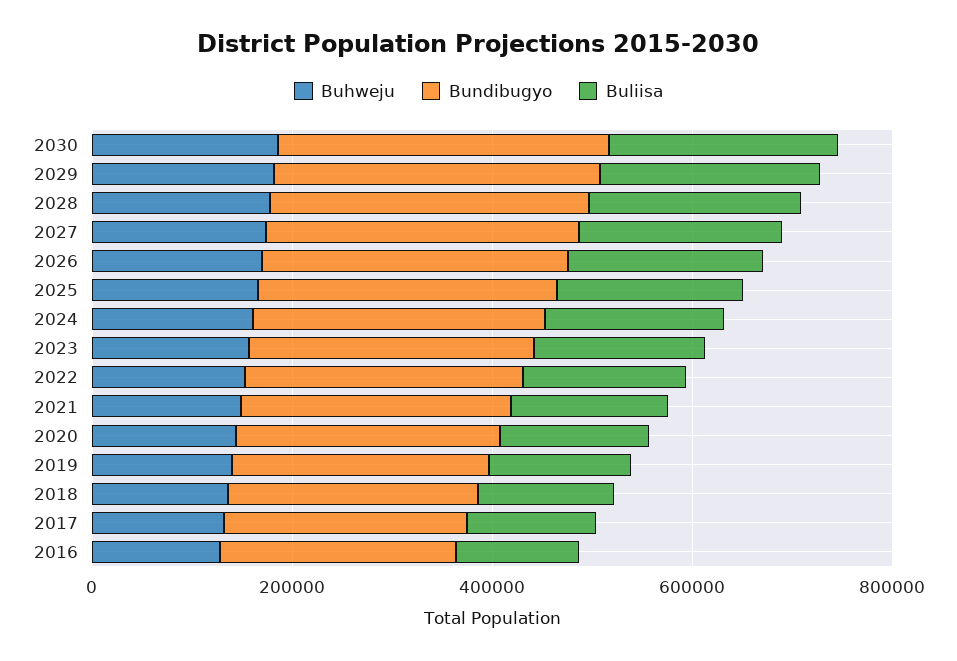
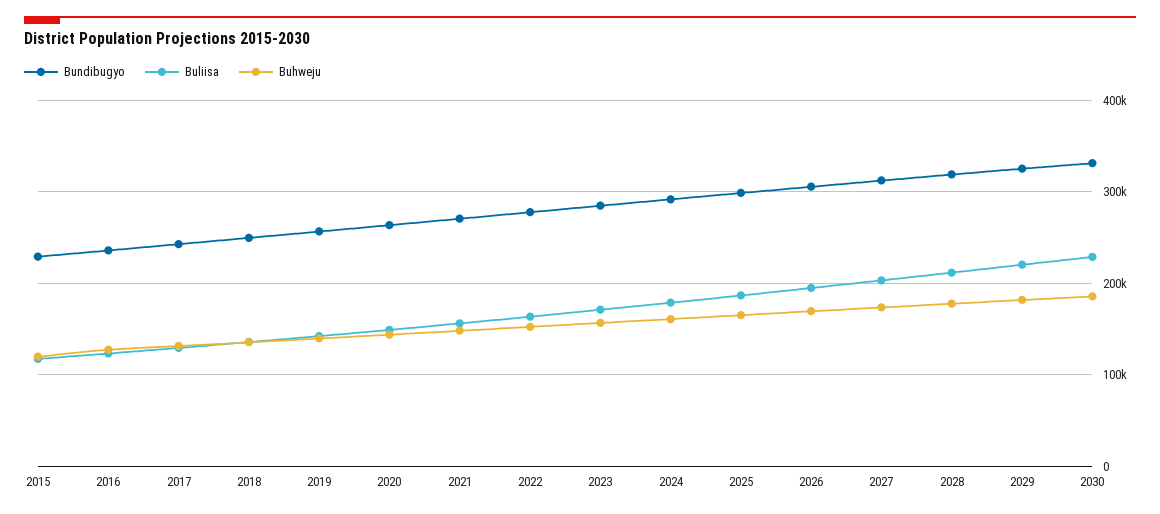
  {
    "Buhweju": {
      "2030": 190000,
      "2029": 180000,
      "2028": 180000,
      "2027": 170000,
      "2026": 170000,
      "2025": 170000,
      "2024": 160000,
      "2023": 160000,
      "2022": 150000,
      "2021": 150000,
      "2020": 140000,
      "2019": 140000,
      "2018": 140000,
      "2017": 130000,
-     "2016": 130000
+     "2016": 130000,
+     "2015": 120000
    },
    "Bundibugyo": {
      "2030": 330000,
      "2029": 330000,
      "2028": 320000,
      "2027": 310000,
      "2026": 310000,
      "2025": 300000,
      "2024": 290000,
      "2023": 290000,
      "2022": 280000,
      "2021": 270000,
      "2020": 260000,
      "2019": 260000,
      "2018": 250000,
      "2017": 240000,
-     "2016": 240000
+     "2016": 240000,
+     "2015": 230000
    },
    "Buliisa": {
      "2030": 230000,
      "2029": 220000,
      "2028": 210000,
      "2027": 200000,
      "2026": 200000,
      "2025": 190000,
      "2024": 180000,
      "2023": 170000,
      "2022": 160000,
      "2021": 160000,
      "2020": 150000,
      "2019": 140000,
      "2018": 140000,
      "2017": 130000,
-     "2016": 120000
+     "2016": 120000,
+     "2015": 120000
    }
  }

